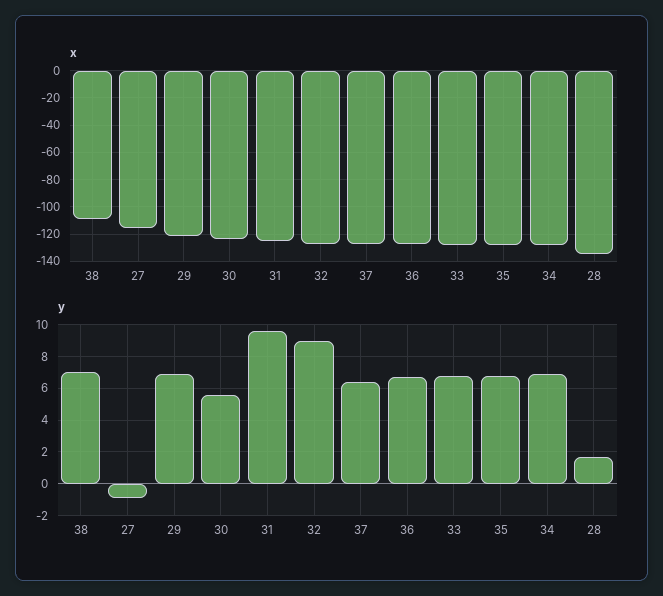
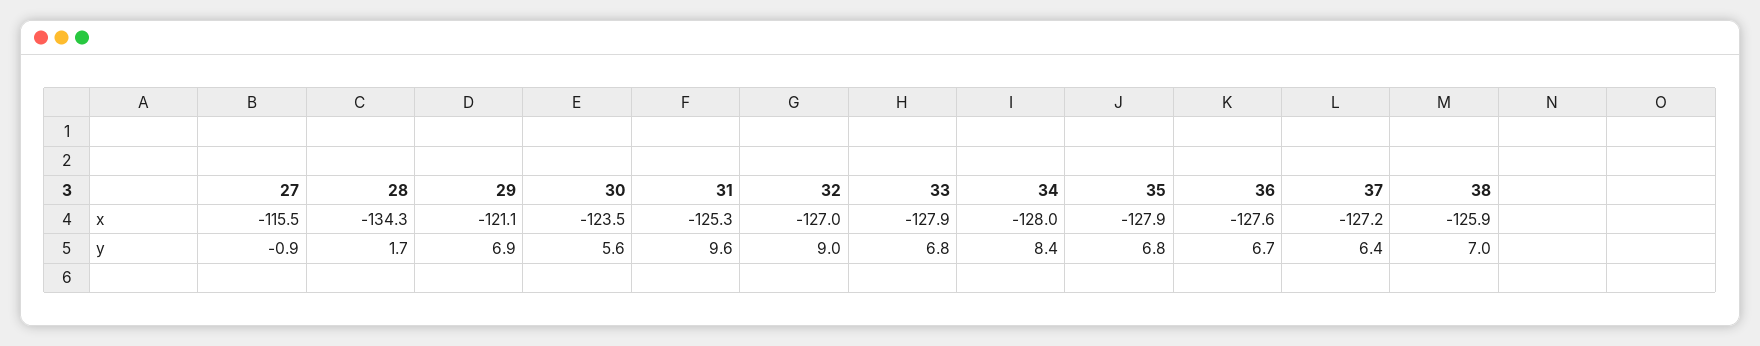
  {
    "x": {
-     "38": -110,
+     "38": -125.9,
      "27": -115.5,
      "29": -121.1,
      "30": -123.5,
      "31": -125.3,
      "32": -127,
      "37": -127.2,
      "36": -127.6,
      "33": -127.9,
      "35": -127.9,
      "34": -128,
      "28": -134.3
    },
    "y": {
      "38": 7,
      "27": -0.9,
      "29": 6.9,
      "30": 5.6,
      "31": 9.6,
      "32": 9,
      "37": 6.4,
      "36": 6.7,
      "33": 6.8,
      "35": 6.8,
-     "34": 7,
+     "34": 8.4,
      "28": 1.7
    }
  }

